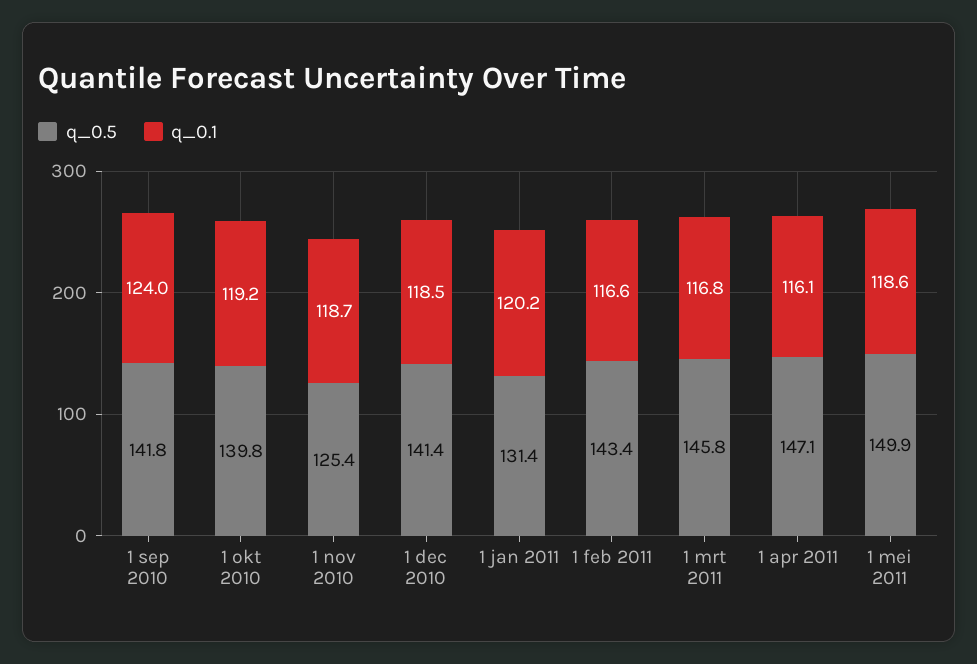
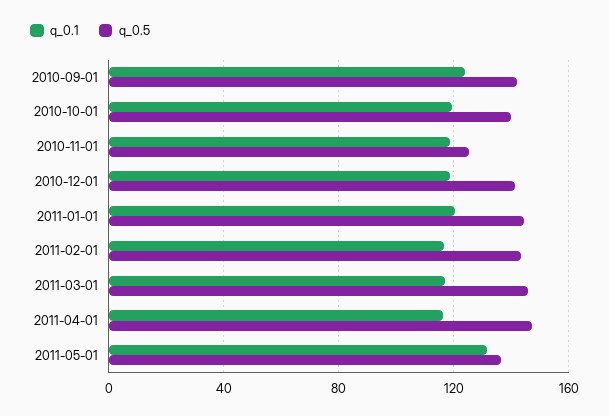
  {
    "q_0.5": {
      "1 sep 2010": 141.8,
      "1 okt 2010": 139.8,
      "1 nov 2010": 125.4,
      "1 dec 2010": 141.4,
-     "1 jan 2011": 131.4,
+     "1 jan 2011": 145,
      "1 feb 2011": 143.4,
      "1 mrt 2011": 145.8,
      "1 apr 2011": 147.1,
-     "1 mei 2011": 149.9
+     "1 mei 2011": 135
    },
    "q_0.1": {
      "1 sep 2010": 124,
      "1 okt 2010": 119.2,
      "1 nov 2010": 118.7,
      "1 dec 2010": 118.5,
      "1 jan 2011": 120.2,
      "1 feb 2011": 116.6,
      "1 mrt 2011": 116.8,
      "1 apr 2011": 116.1,
-     "1 mei 2011": 118.6
+     "1 mei 2011": 130
    }
  }

